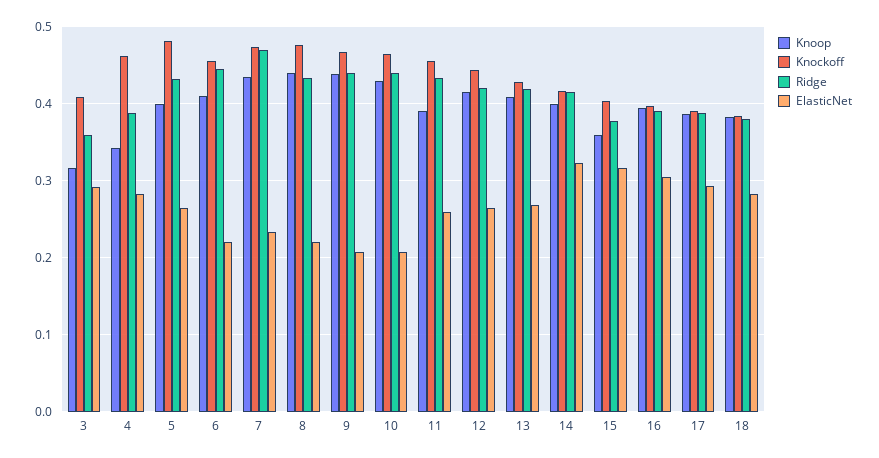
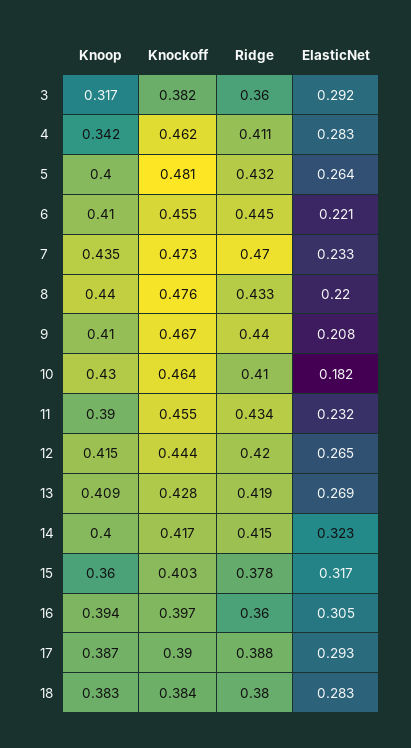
  {
    "Knoop": {
      "3": 0.317,
      "4": 0.342,
      "5": 0.4,
      "6": 0.41,
      "7": 0.435,
      "8": 0.44,
-     "9": 0.44,
+     "9": 0.41,
      "10": 0.43,
      "11": 0.39,
      "12": 0.415,
      "13": 0.409,
      "14": 0.4,
      "15": 0.36,
      "16": 0.394,
      "17": 0.387,
      "18": 0.383
    },
    "Knockoff": {
-     "3": 0.41,
+     "3": 0.382,
      "4": 0.462,
      "5": 0.481,
      "6": 0.455,
      "7": 0.473,
      "8": 0.476,
      "9": 0.467,
      "10": 0.464,
      "11": 0.455,
      "12": 0.444,
      "13": 0.428,
      "14": 0.417,
      "15": 0.403,
      "16": 0.397,
      "17": 0.39,
      "18": 0.384
    },
    "Ridge": {
      "3": 0.36,
-     "4": 0.39,
+     "4": 0.411,
      "5": 0.432,
      "6": 0.445,
      "7": 0.47,
      "8": 0.433,
      "9": 0.44,
-     "10": 0.44,
+     "10": 0.41,
      "11": 0.434,
      "12": 0.42,
      "13": 0.419,
      "14": 0.415,
      "15": 0.378,
-     "16": 0.39,
+     "16": 0.36,
      "17": 0.388,
      "18": 0.38
    },
    "ElasticNet": {
      "3": 0.292,
      "4": 0.283,
      "5": 0.264,
      "6": 0.221,
      "7": 0.233,
      "8": 0.22,
      "9": 0.208,
-     "10": 0.21,
+     "10": 0.182,
-     "11": 0.26,
+     "11": 0.232,
      "12": 0.265,
      "13": 0.269,
      "14": 0.323,
      "15": 0.317,
      "16": 0.305,
      "17": 0.293,
      "18": 0.283
    }
  }

